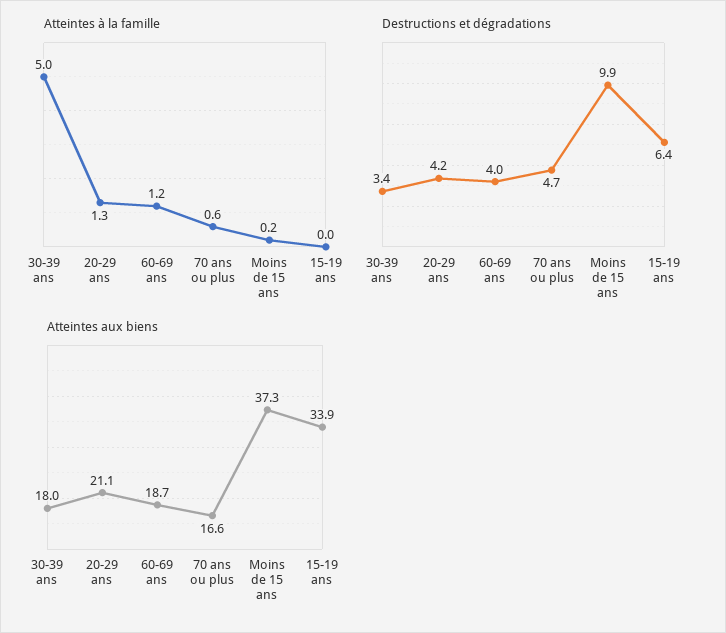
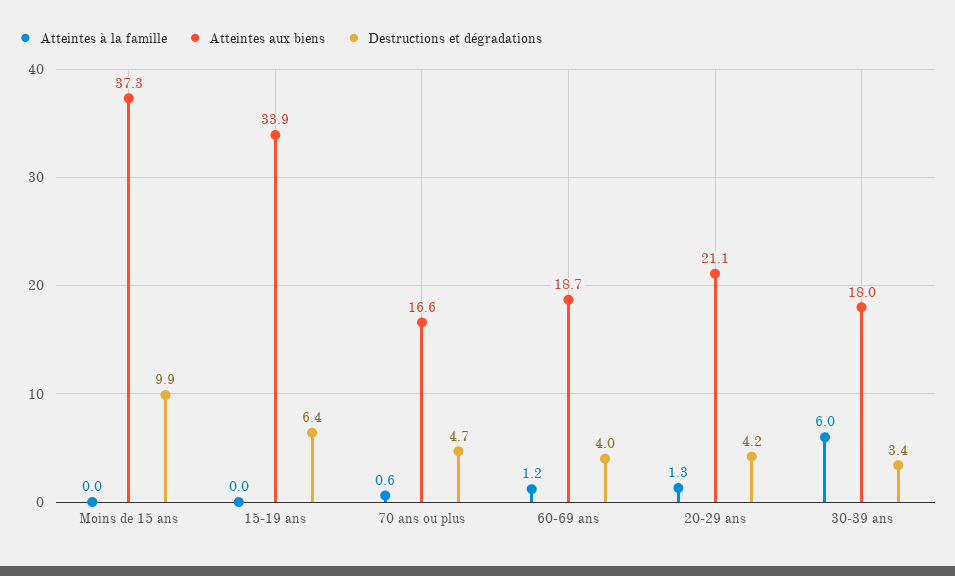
  {
    "Atteintes à la famille": {
-     "30-39 ans": 5,
+     "30-39 ans": 6,
      "20-29 ans": 1.3,
      "60-69 ans": 1.2,
      "70 ans ou plus": 0.6,
-     "Moins de 15 ans": 0.2,
+     "Moins de 15 ans": 0,
      "15-19 ans": 0
    },
    "Destructions et dégradations": {
      "30-39 ans": 3.4,
      "20-29 ans": 4.2,
      "60-69 ans": 4,
      "70 ans ou plus": 4.7,
      "Moins de 15 ans": 9.9,
      "15-19 ans": 6.4
    },
    "Atteintes aux biens": {
      "30-39 ans": 18,
      "20-29 ans": 21.1,
      "60-69 ans": 18.7,
      "70 ans ou plus": 16.6,
      "Moins de 15 ans": 37.3,
      "15-19 ans": 33.9
    }
  }

